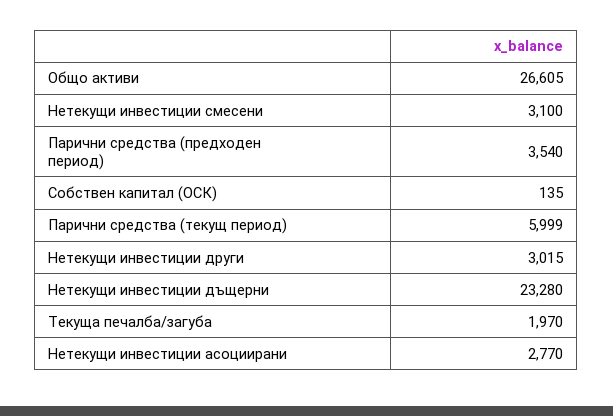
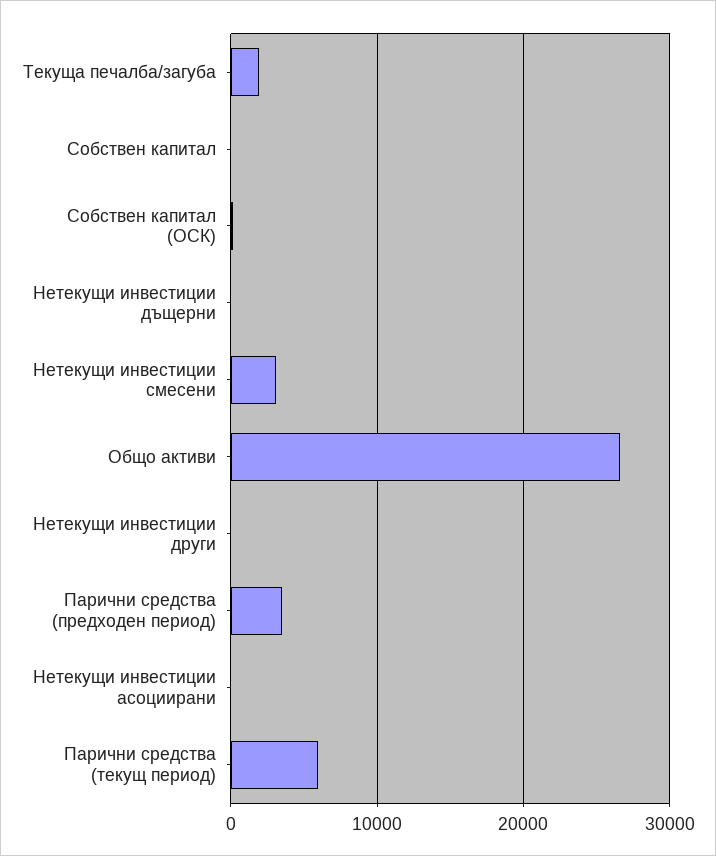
  {
    "Общо активи": 26605,
    "Нетекущи инвестиции смесени": 3100,
    "Парични средства (предходен период)": 3540,
    "Собствен капитал (ОСК)": 135,
    "Парични средства (текущ период)": 5999,
-   "Нетекущи инвестиции други": 3015,
+   "Нетекущи инвестиции други": 0,
-   "Нетекущи инвестиции дъщерни": 23280,
+   "Нетекущи инвестиции дъщерни": 0,
    "Текуща печалба/загуба": 1970,
-   "Нетекущи инвестиции асоциирани": 2770
+   "Нетекущи инвестиции асоциирани": 0,
+   "Собствен капитал": 0
  }

